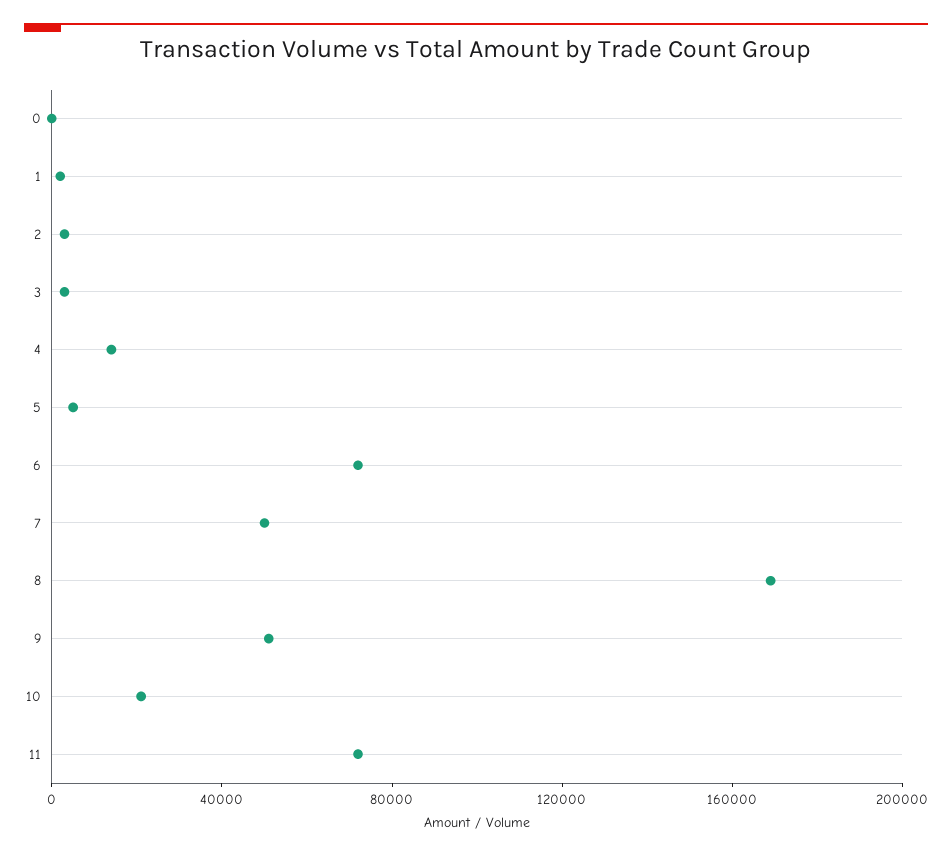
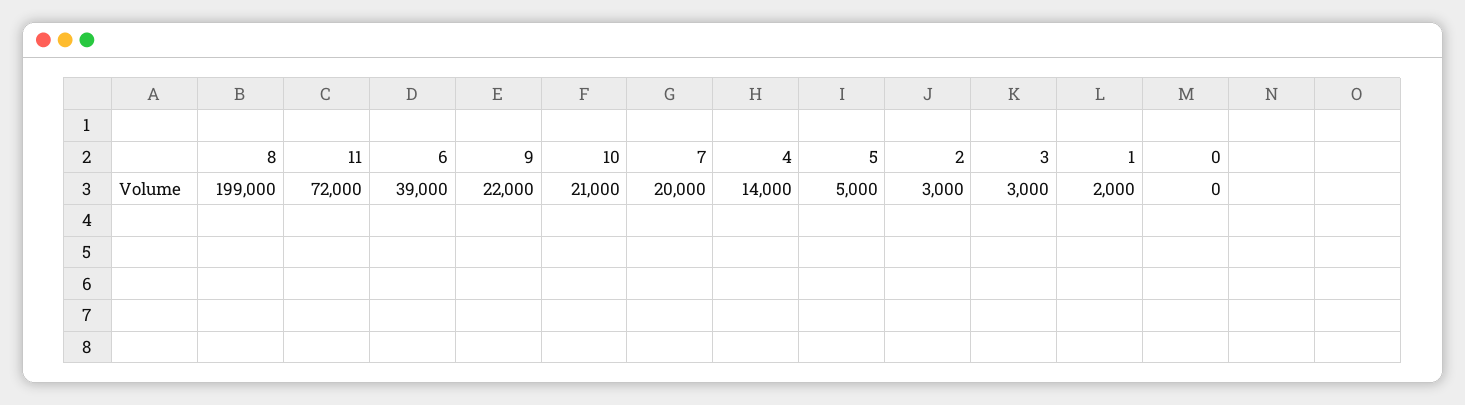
  {
    "0": 0,
    "1": 2000,
    "2": 3000,
    "3": 3000,
    "4": 14000,
    "5": 5000,
-   "6": 70000,
+   "6": 39000,
-   "7": 50000,
+   "7": 20000,
-   "8": 170000,
+   "8": 199000,
-   "9": 50000,
+   "9": 22000,
    "10": 21000,
    "11": 72000
  }

